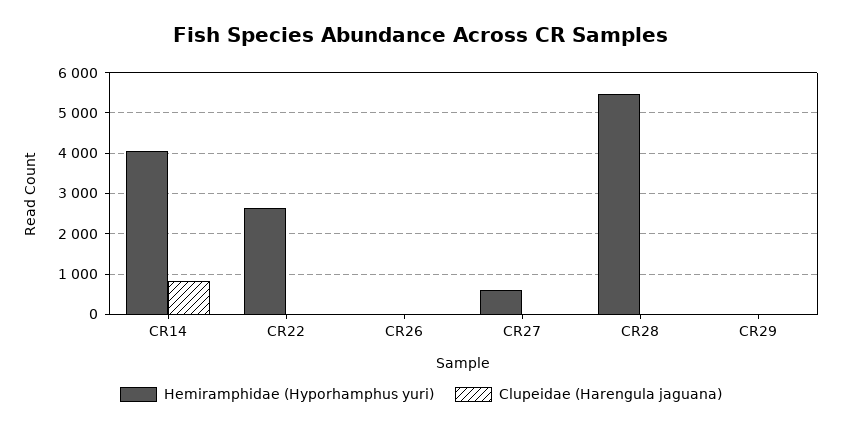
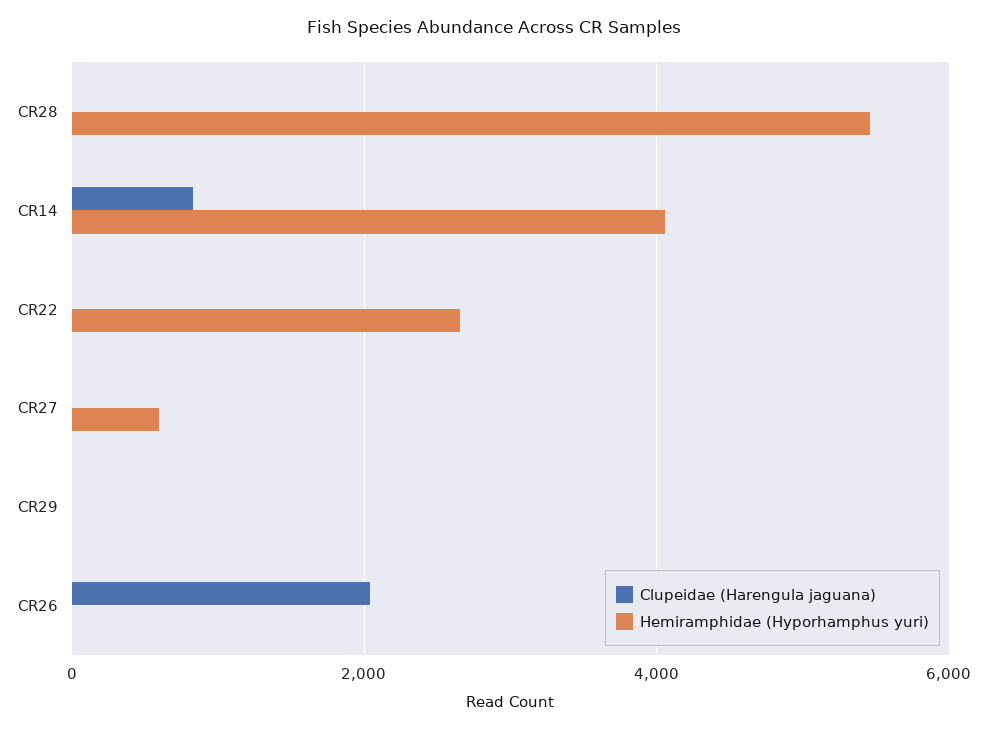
  {
    "Hemiramphidae (Hyporhamphus yuri)": {
      "CR14": 4000,
      "CR22": 2600,
      "CR26": 0,
      "CR27": 600,
      "CR28": 5400,
      "CR29": 0
    },
    "Clupeidae (Harengula jaguana)": {
      "CR14": 800,
      "CR22": 0,
-     "CR26": 0,
+     "CR26": 2000,
      "CR27": 0,
      "CR28": 0,
      "CR29": 0
    }
  }

